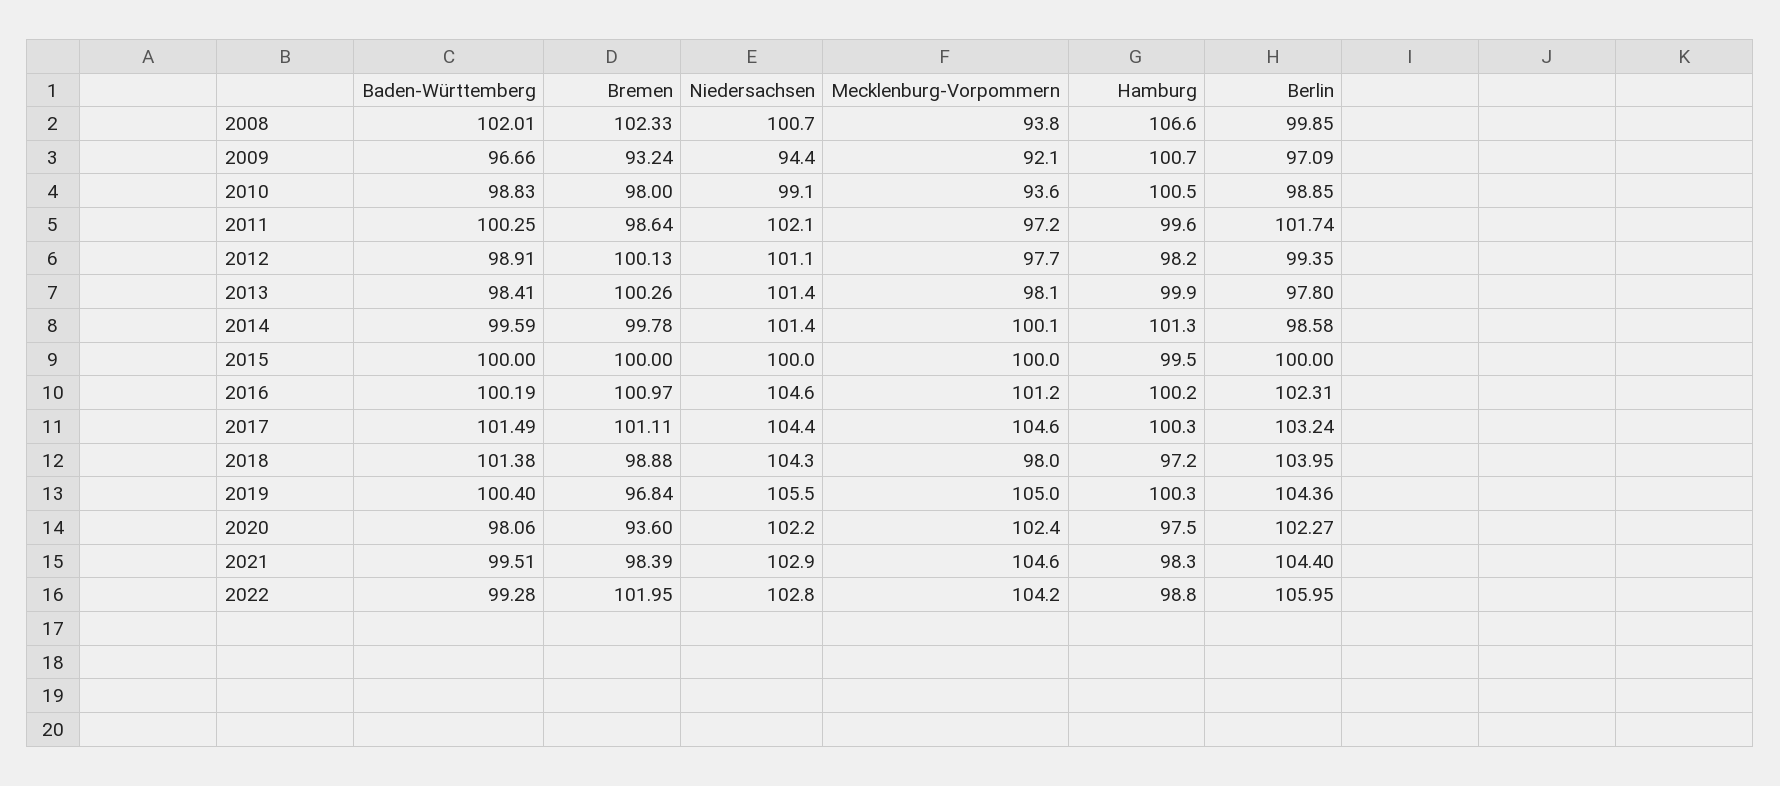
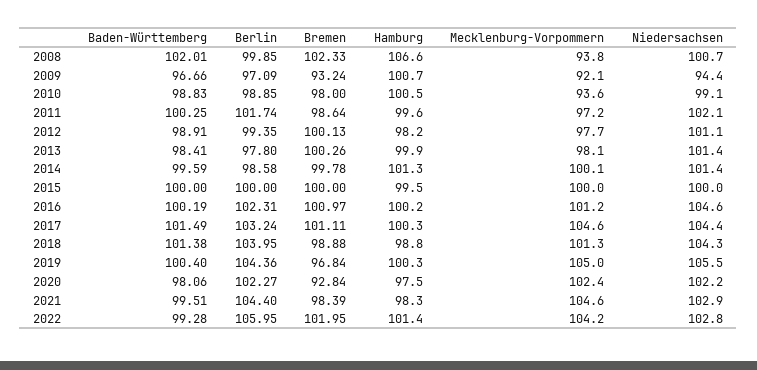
  {
    "Baden-Württemberg": {
      "2008": 102.01,
      "2009": 96.66,
      "2010": 98.83,
      "2011": 100.25,
      "2012": 98.91,
      "2013": 98.41,
      "2014": 99.59,
      "2015": 100,
      "2016": 100.19,
      "2017": 101.49,
      "2018": 101.38,
      "2019": 100.4,
      "2020": 98.06,
      "2021": 99.51,
      "2022": 99.28
    },
    "Bremen": {
      "2008": 102.33,
      "2009": 93.24,
      "2010": 98,
      "2011": 98.64,
      "2012": 100.13,
      "2013": 100.26,
      "2014": 99.78,
      "2015": 100,
      "2016": 100.97,
      "2017": 101.11,
      "2018": 98.88,
      "2019": 96.84,
-     "2020": 93.6,
+     "2020": 92.84,
      "2021": 98.39,
      "2022": 101.95
    },
    "Niedersachsen": {
      "2008": 100.7,
      "2009": 94.4,
      "2010": 99.1,
      "2011": 102.1,
      "2012": 101.1,
      "2013": 101.4,
      "2014": 101.4,
      "2015": 100,
      "2016": 104.6,
      "2017": 104.4,
      "2018": 104.3,
      "2019": 105.5,
      "2020": 102.2,
      "2021": 102.9,
      "2022": 102.8
    },
    "Mecklenburg-Vorpommern": {
      "2008": 93.8,
      "2009": 92.1,
      "2010": 93.6,
      "2011": 97.2,
      "2012": 97.7,
      "2013": 98.1,
      "2014": 100.1,
      "2015": 100,
      "2016": 101.2,
      "2017": 104.6,
-     "2018": 98,
+     "2018": 101.3,
      "2019": 105,
      "2020": 102.4,
      "2021": 104.6,
      "2022": 104.2
    },
    "Hamburg": {
      "2008": 106.6,
      "2009": 100.7,
      "2010": 100.5,
      "2011": 99.6,
      "2012": 98.2,
      "2013": 99.9,
      "2014": 101.3,
      "2015": 99.5,
      "2016": 100.2,
      "2017": 100.3,
-     "2018": 97.2,
+     "2018": 98.8,
      "2019": 100.3,
      "2020": 97.5,
      "2021": 98.3,
-     "2022": 98.8
+     "2022": 101.4
    },
    "Berlin": {
      "2008": 99.85,
      "2009": 97.09,
      "2010": 98.85,
      "2011": 101.74,
      "2012": 99.35,
      "2013": 97.8,
      "2014": 98.58,
      "2015": 100,
      "2016": 102.31,
      "2017": 103.24,
      "2018": 103.95,
      "2019": 104.36,
      "2020": 102.27,
      "2021": 104.4,
      "2022": 105.95
    }
  }

